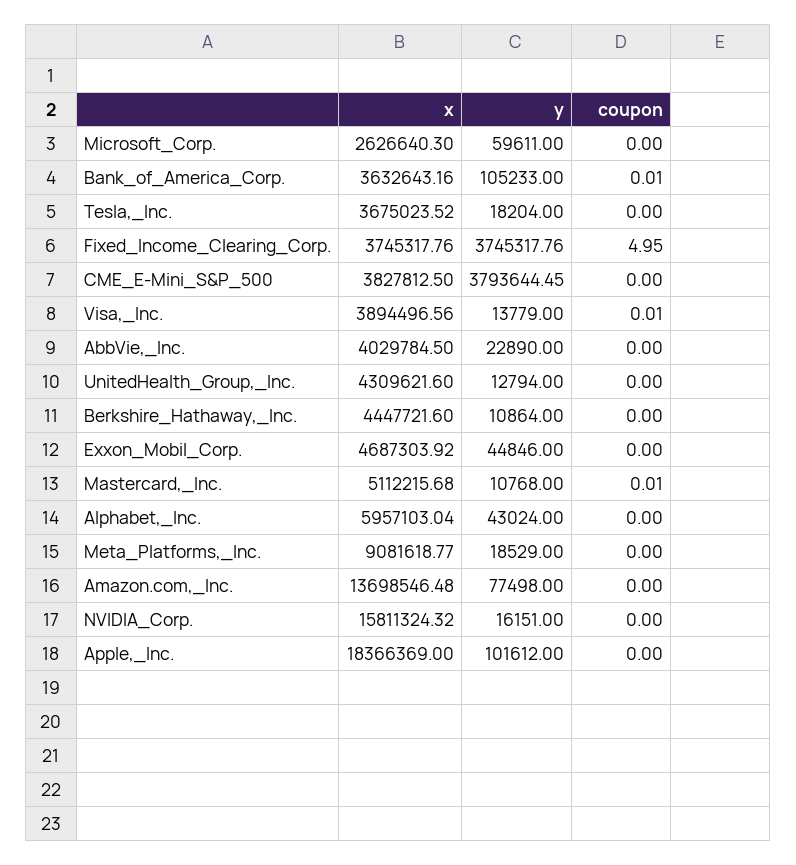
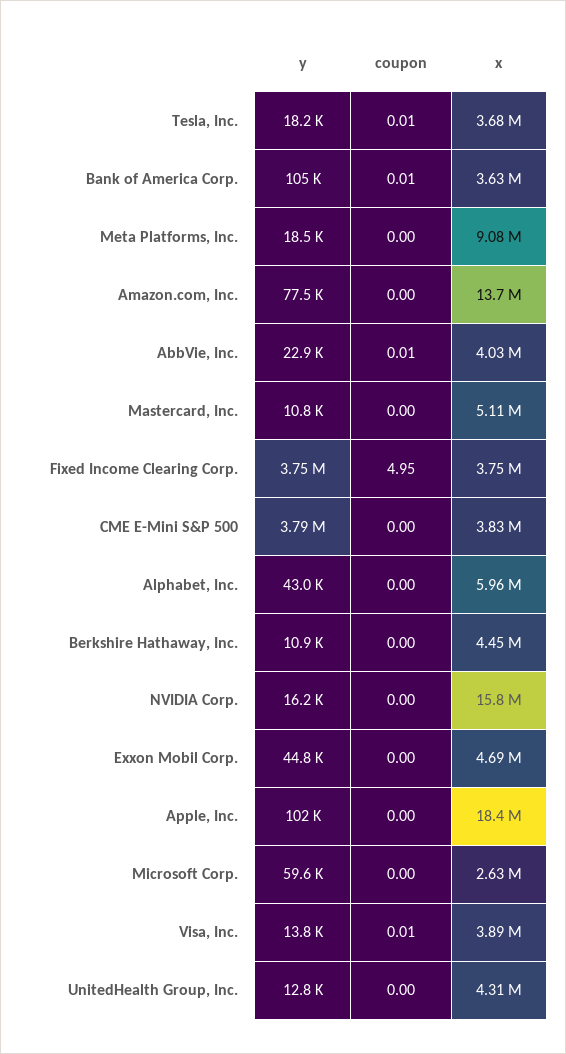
  {
    "x": {
      "Microsoft_Corp.": 2626640.3,
      "Bank_of_America_Corp.": 3632643.16,
      "Tesla,_Inc.": 3675023.52,
      "Fixed_Income_Clearing_Corp.": 3745317.76,
      "CME_E-Mini_S&P_500": 3827812.5,
      "Visa,_Inc.": 3894496.56,
      "AbbVie,_Inc.": 4029784.5,
      "UnitedHealth_Group,_Inc.": 4309621.6,
      "Berkshire_Hathaway,_Inc.": 4447721.6,
      "Exxon_Mobil_Corp.": 4687303.92,
      "Mastercard,_Inc.": 5112215.68,
      "Alphabet,_Inc.": 5957103.04,
      "Meta_Platforms,_Inc.": 9081618.77,
      "Amazon.com,_Inc.": 13698546.48,
      "NVIDIA_Corp.": 15811324.32,
      "Apple,_Inc.": 18366369
    },
    "y": {
      "Microsoft_Corp.": 59611,
      "Bank_of_America_Corp.": 105233,
      "Tesla,_Inc.": 18204,
      "Fixed_Income_Clearing_Corp.": 3745317.76,
      "CME_E-Mini_S&P_500": 3793644.45,
      "Visa,_Inc.": 13779,
      "AbbVie,_Inc.": 22890,
      "UnitedHealth_Group,_Inc.": 12794,
      "Berkshire_Hathaway,_Inc.": 10864,
      "Exxon_Mobil_Corp.": 44846,
      "Mastercard,_Inc.": 10768,
      "Alphabet,_Inc.": 43024,
      "Meta_Platforms,_Inc.": 18529,
      "Amazon.com,_Inc.": 77498,
      "NVIDIA_Corp.": 16151,
      "Apple,_Inc.": 101612
    },
    "coupon": {
      "Microsoft_Corp.": 0,
      "Bank_of_America_Corp.": 0.01,
-     "Tesla,_Inc.": 0,
+     "Tesla,_Inc.": 0.01,
      "Fixed_Income_Clearing_Corp.": 4.95,
      "CME_E-Mini_S&P_500": 0,
      "Visa,_Inc.": 0.01,
-     "AbbVie,_Inc.": 0,
+     "AbbVie,_Inc.": 0.01,
      "UnitedHealth_Group,_Inc.": 0,
      "Berkshire_Hathaway,_Inc.": 0,
      "Exxon_Mobil_Corp.": 0,
-     "Mastercard,_Inc.": 0.01,
+     "Mastercard,_Inc.": 0,
      "Alphabet,_Inc.": 0,
      "Meta_Platforms,_Inc.": 0,
      "Amazon.com,_Inc.": 0,
      "NVIDIA_Corp.": 0,
      "Apple,_Inc.": 0
    }
  }

